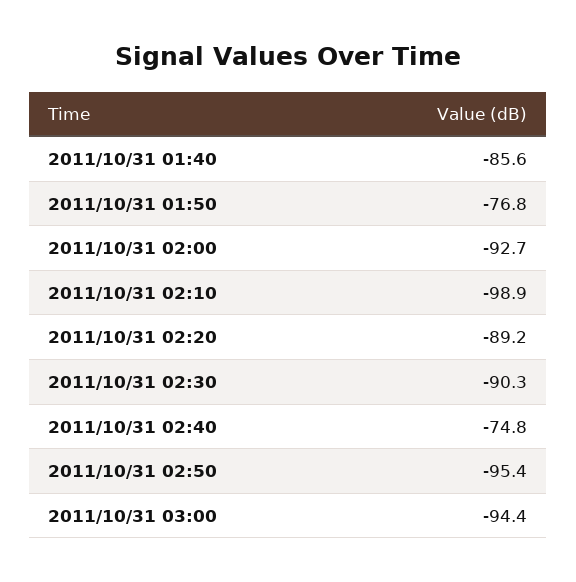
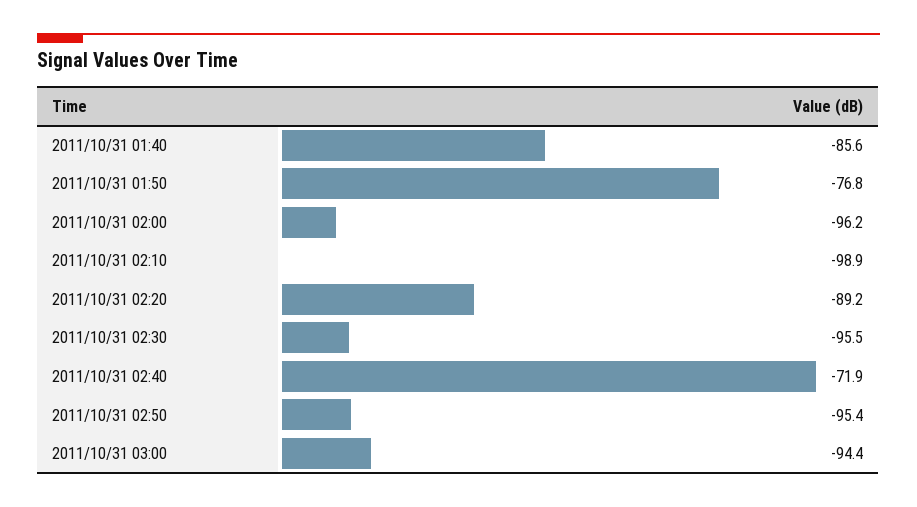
  {
    "2011/10/31 01:40": -85.6,
    "2011/10/31 01:50": -76.8,
-   "2011/10/31 02:00": -92.7,
+   "2011/10/31 02:00": -96.2,
    "2011/10/31 02:10": -98.9,
    "2011/10/31 02:20": -89.2,
-   "2011/10/31 02:30": -90.3,
+   "2011/10/31 02:30": -95.5,
-   "2011/10/31 02:40": -74.8,
+   "2011/10/31 02:40": -71.9,
    "2011/10/31 02:50": -95.4,
    "2011/10/31 03:00": -94.4
  }

